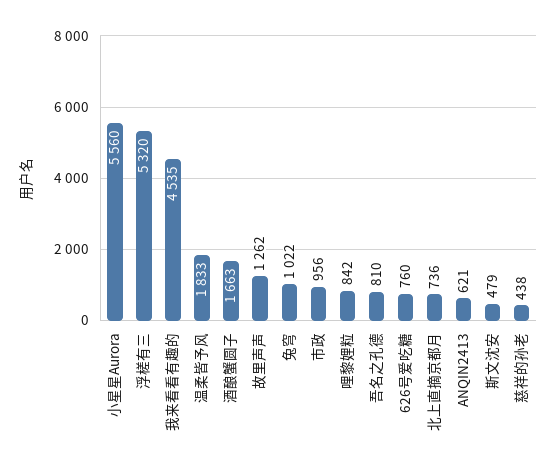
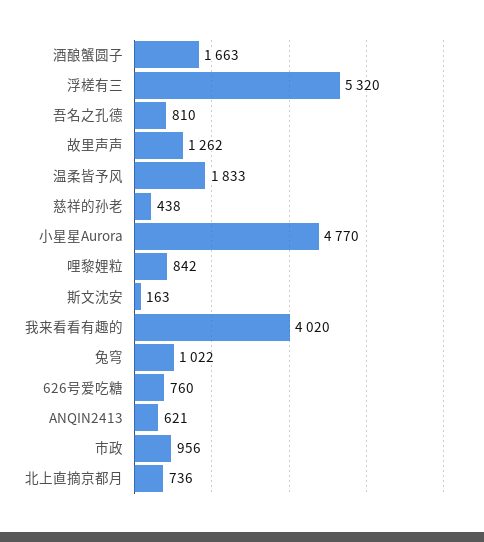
  {
-   "小星星Aurora": 5560,
+   "小星星Aurora": 4770,
    "浮槎有三": 5320,
-   "我来看看有趣的": 4535,
+   "我来看看有趣的": 4020,
    "温柔皆予风": 1833,
    "酒酿蟹圆子": 1663,
    "故里声声": 1262,
    "兔穹": 1022,
    "巿政": 956,
    "哩黎娌粒": 842,
    "吾名之孔德": 810,
    "626号爱吃糖": 760,
    "北上直摘京都月": 736,
    "ANQIN2413": 621,
-   "斯文沈安": 479,
+   "斯文沈安": 163,
    "慈祥的孙老": 438
  }

